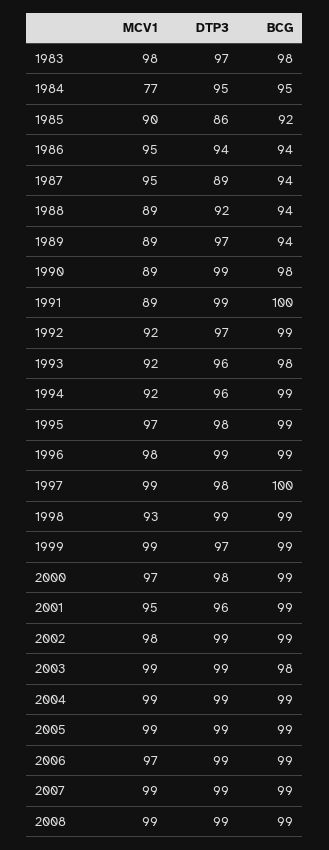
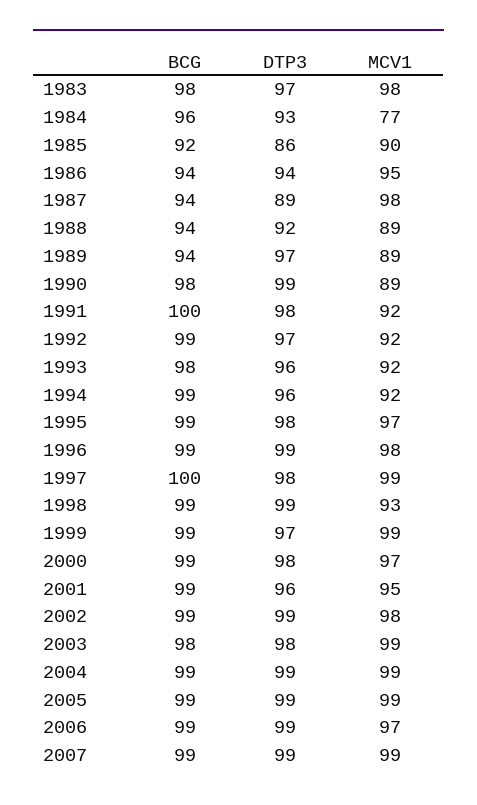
  {
    "MCV1": {
      "1983": 98,
      "1984": 77,
      "1985": 90,
      "1986": 95,
-     "1987": 95,
+     "1987": 98,
      "1988": 89,
      "1989": 89,
      "1990": 89,
-     "1991": 89,
+     "1991": 92,
      "1992": 92,
      "1993": 92,
      "1994": 92,
      "1995": 97,
      "1996": 98,
      "1997": 99,
      "1998": 93,
      "1999": 99,
      "2000": 97,
      "2001": 95,
      "2002": 98,
      "2003": 99,
      "2004": 99,
      "2005": 99,
      "2006": 97,
-     "2007": 99,
+     "2007": 99
-     "2008": 99
    },
    "DTP3": {
      "1983": 97,
-     "1984": 95,
+     "1984": 93,
      "1985": 86,
      "1986": 94,
      "1987": 89,
      "1988": 92,
      "1989": 97,
      "1990": 99,
-     "1991": 99,
+     "1991": 98,
      "1992": 97,
      "1993": 96,
      "1994": 96,
      "1995": 98,
      "1996": 99,
      "1997": 98,
      "1998": 99,
      "1999": 97,
      "2000": 98,
      "2001": 96,
      "2002": 99,
-     "2003": 99,
+     "2003": 98,
      "2004": 99,
      "2005": 99,
      "2006": 99,
-     "2007": 99,
+     "2007": 99
-     "2008": 99
    },
    "BCG": {
      "1983": 98,
-     "1984": 95,
+     "1984": 96,
      "1985": 92,
      "1986": 94,
      "1987": 94,
      "1988": 94,
      "1989": 94,
      "1990": 98,
      "1991": 100,
      "1992": 99,
      "1993": 98,
      "1994": 99,
      "1995": 99,
      "1996": 99,
      "1997": 100,
      "1998": 99,
      "1999": 99,
      "2000": 99,
      "2001": 99,
      "2002": 99,
      "2003": 98,
      "2004": 99,
      "2005": 99,
      "2006": 99,
-     "2007": 99,
+     "2007": 99
-     "2008": 99
    }
  }

